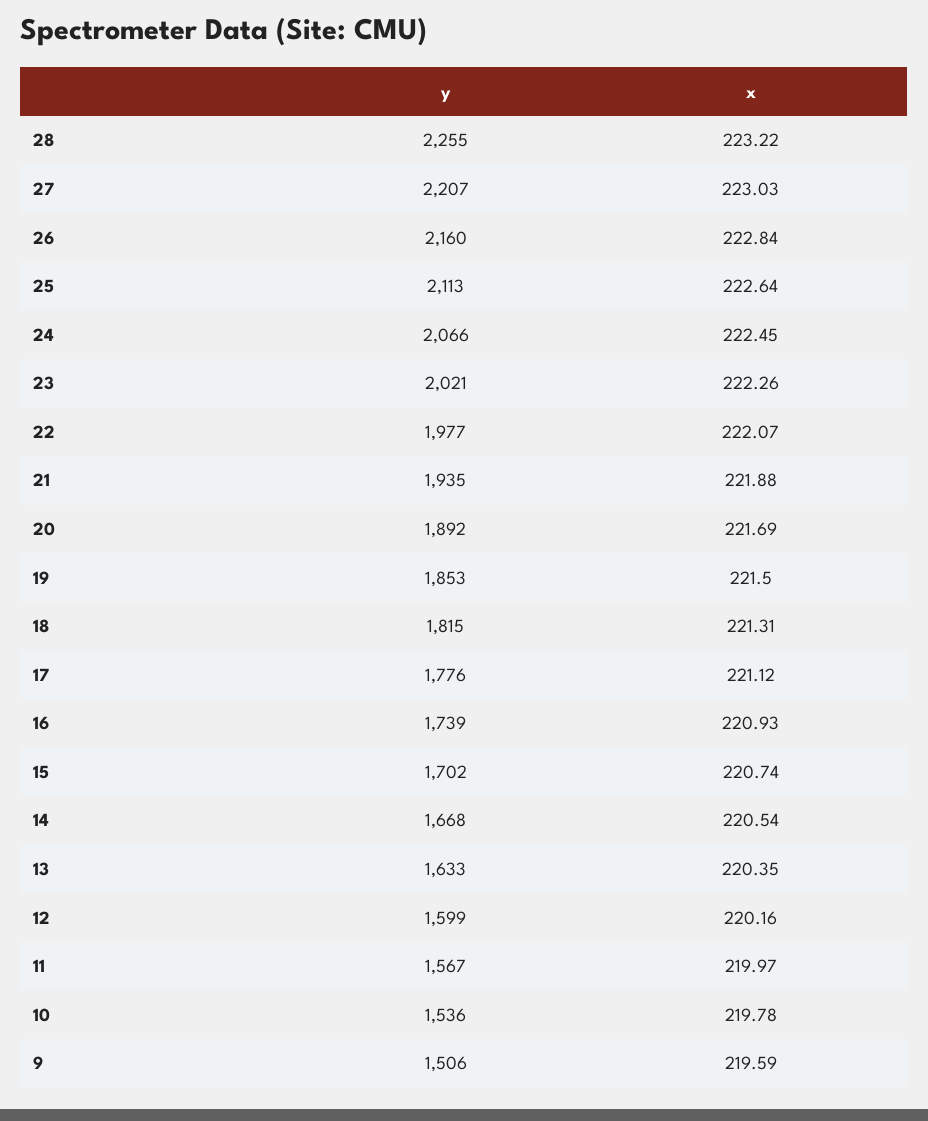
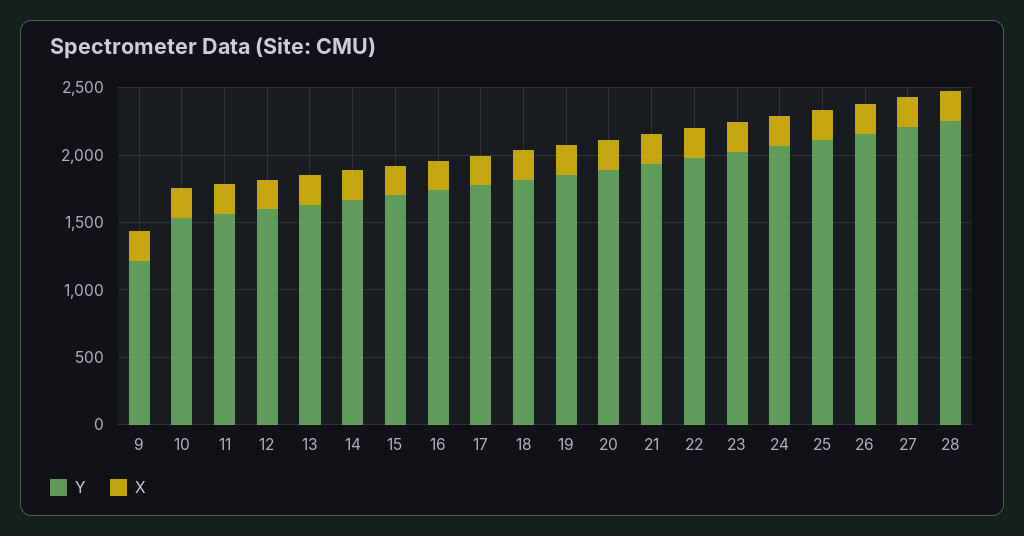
  {
    "y": {
      "28": 2255,
      "27": 2207,
      "26": 2160,
      "25": 2113,
      "24": 2066,
      "23": 2021,
      "22": 1977,
      "21": 1935,
      "20": 1892,
      "19": 1853,
      "18": 1815,
      "17": 1776,
      "16": 1739,
      "15": 1702,
      "14": 1668,
      "13": 1633,
      "12": 1599,
      "11": 1567,
      "10": 1536,
-     "9": 1506
+     "9": 1200
    },
    "x": {
      "28": 223.22,
      "27": 223.03,
      "26": 222.84,
      "25": 222.64,
      "24": 222.45,
      "23": 222.26,
      "22": 222.07,
      "21": 221.88,
      "20": 221.69,
      "19": 221.5,
      "18": 221.31,
      "17": 221.12,
      "16": 220.93,
      "15": 220.74,
      "14": 220.54,
      "13": 220.35,
      "12": 220.16,
      "11": 219.97,
      "10": 219.78,
      "9": 219.59
    }
  }

